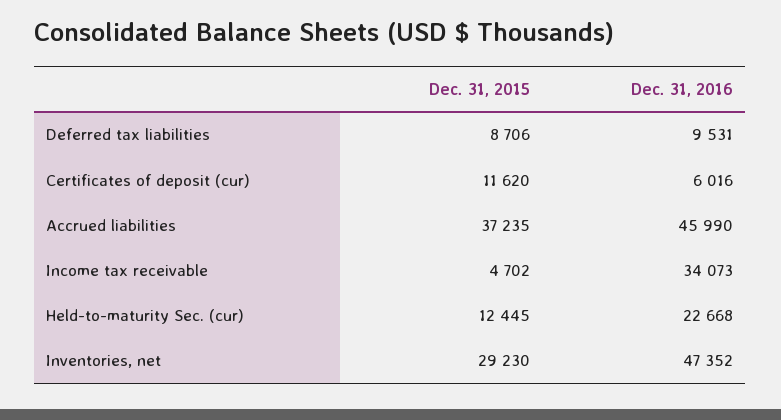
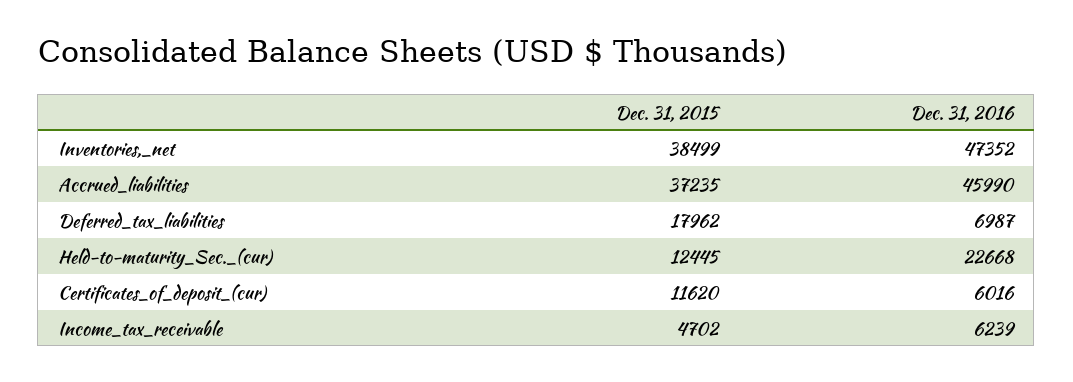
  {
    "Dec. 31, 2015": {
-     "Deferred tax liabilities": 8706,
+     "Deferred tax liabilities": 17962,
      "Certificates of deposit (cur)": 11620,
      "Accrued liabilities": 37235,
      "Income tax receivable": 4702,
      "Held-to-maturity Sec. (cur)": 12445,
-     "Inventories, net": 29230
+     "Inventories, net": 38499
    },
    "Dec. 31, 2016": {
-     "Deferred tax liabilities": 9531,
+     "Deferred tax liabilities": 6987,
      "Certificates of deposit (cur)": 6016,
      "Accrued liabilities": 45990,
-     "Income tax receivable": 34073,
+     "Income tax receivable": 6239,
      "Held-to-maturity Sec. (cur)": 22668,
      "Inventories, net": 47352
    }
  }

